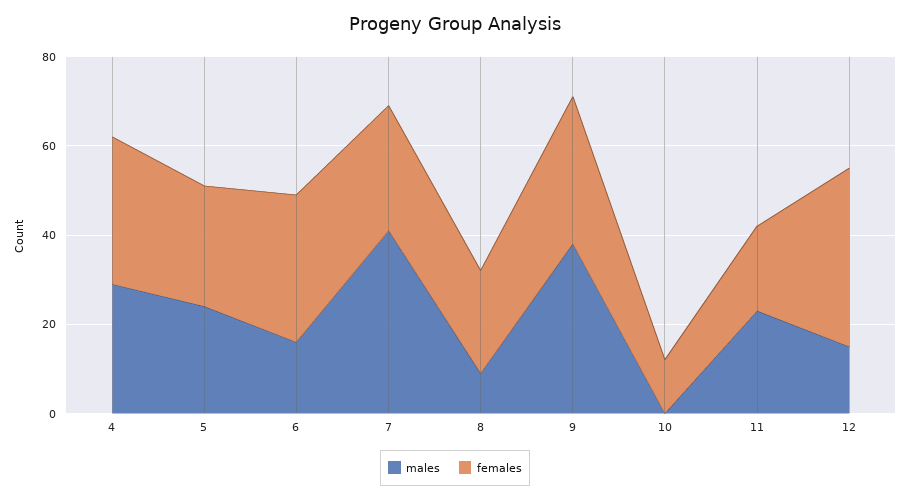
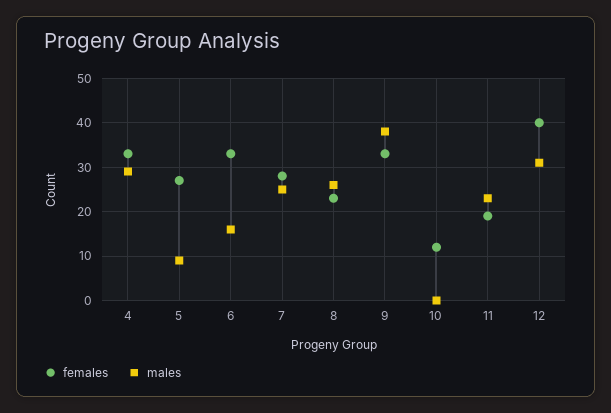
  {
    "males": {
      "4": 30,
-     "5": 25,
+     "5": 10,
      "6": 15,
-     "7": 40,
+     "7": 25,
-     "8": 10,
+     "8": 25,
      "9": 40,
      "10": 0,
      "11": 25,
-     "12": 15
+     "12": 30
    },
    "females": {
      "4": 35,
      "5": 25,
      "6": 35,
      "7": 30,
      "8": 25,
      "9": 35,
      "10": 10,
      "11": 20,
      "12": 40
    }
  }

